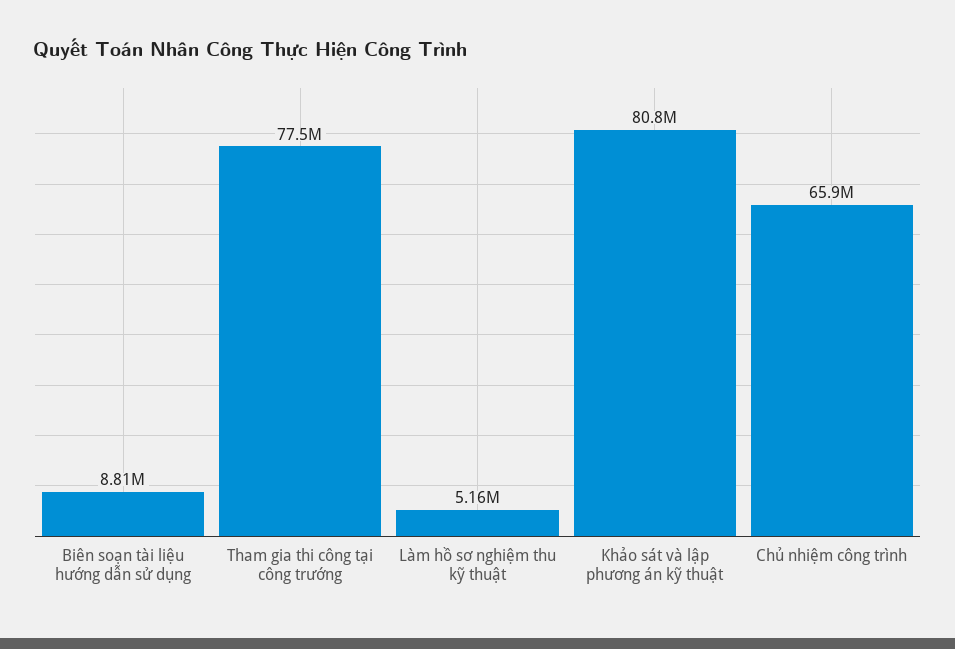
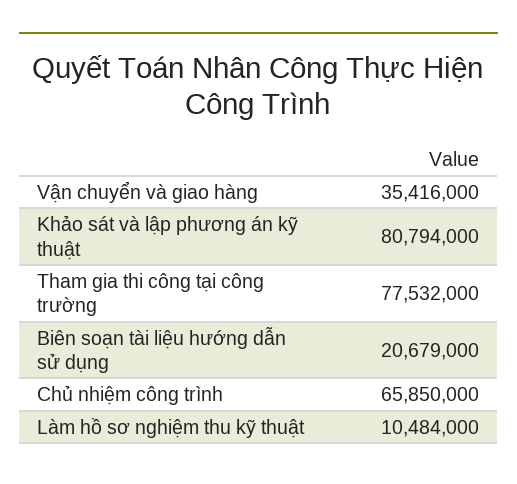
  {
-   "Biên soạn tài liệu hướng dẫn sử dụng": 8810000,
+   "Biên soạn tài liệu hướng dẫn sử dụng": 20679000,
    "Tham gia thi công tại công trường": 77532000,
-   "Làm hồ sơ nghiệm thu kỹ thuật": 5160000,
+   "Làm hồ sơ nghiệm thu kỹ thuật": 10484000,
    "Khảo sát và lập phương án kỹ thuật": 80794000,
-   "Chủ nhiệm công trình": 65850000
+   "Chủ nhiệm công trình": 65850000,
+   "Vận chuyển và giao hàng": 35416000
  }

